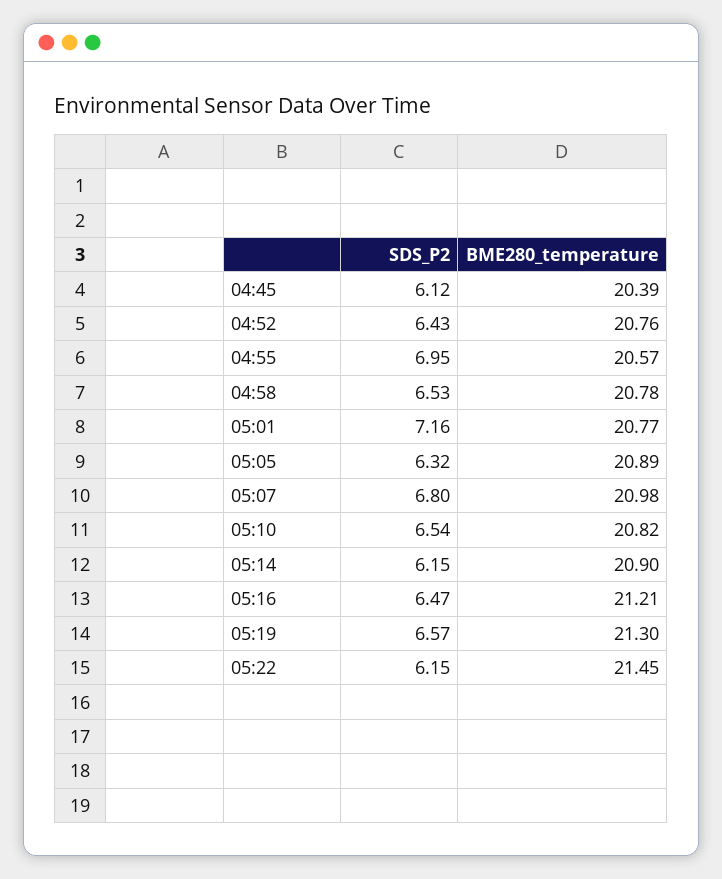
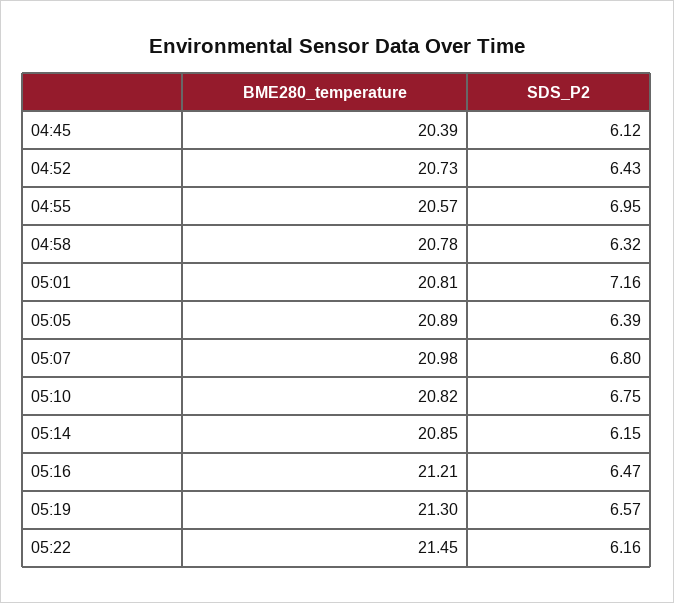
  {
    "SDS_P2": {
      "04:45": 6.12,
      "04:52": 6.43,
      "04:55": 6.95,
-     "04:58": 6.53,
+     "04:58": 6.32,
      "05:01": 7.16,
-     "05:05": 6.32,
+     "05:05": 6.39,
      "05:07": 6.8,
-     "05:10": 6.54,
+     "05:10": 6.75,
      "05:14": 6.15,
      "05:16": 6.47,
      "05:19": 6.57,
-     "05:22": 6.15
+     "05:22": 6.16
    },
    "BME280_temperature": {
      "04:45": 20.39,
-     "04:52": 20.76,
+     "04:52": 20.73,
      "04:55": 20.57,
      "04:58": 20.78,
-     "05:01": 20.77,
+     "05:01": 20.81,
      "05:05": 20.89,
      "05:07": 20.98,
      "05:10": 20.82,
-     "05:14": 20.9,
+     "05:14": 20.85,
      "05:16": 21.21,
      "05:19": 21.3,
      "05:22": 21.45
    }
  }

